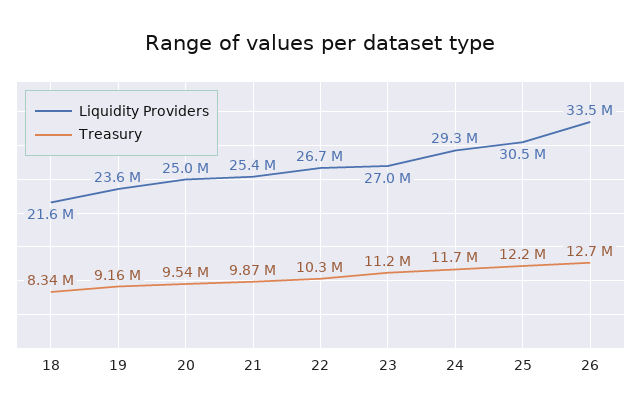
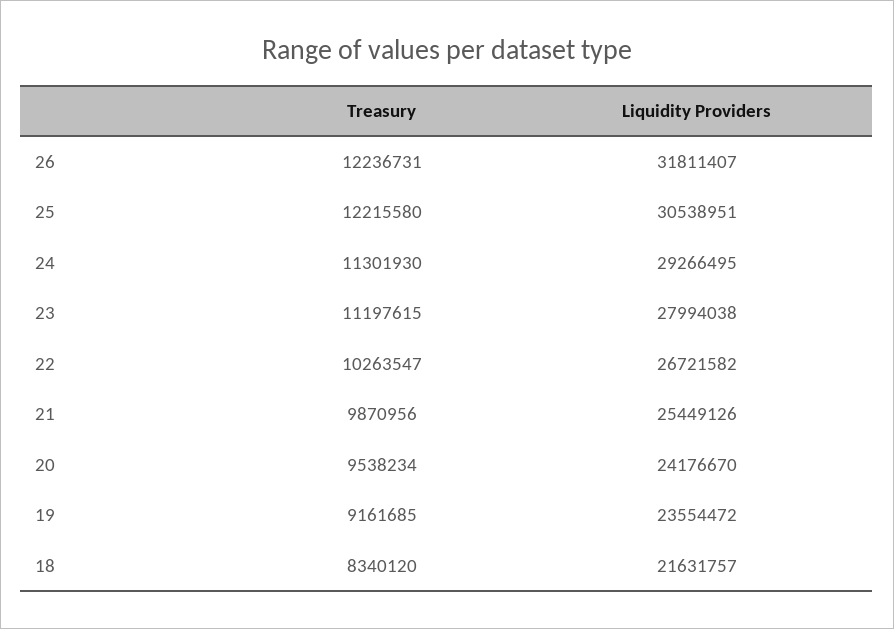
  {
    "Liquidity Providers": {
      "18": 21631757,
      "19": 23554472,
-     "20": 25000000,
+     "20": 24176670,
      "21": 25449126,
      "22": 26721582,
-     "23": 27000000,
+     "23": 27994038,
      "24": 29266495,
      "25": 30538951,
-     "26": 33500000
+     "26": 31811407
    },
    "Treasury": {
      "18": 8340120,
      "19": 9161685,
      "20": 9538234,
      "21": 9870956,
      "22": 10263547,
      "23": 11197615,
-     "24": 11700000,
+     "24": 11301930,
      "25": 12215580,
-     "26": 12700000
+     "26": 12236731
    }
  }

